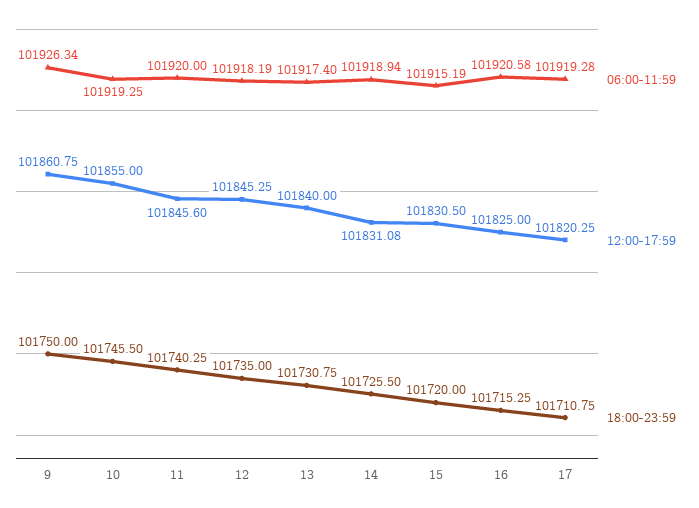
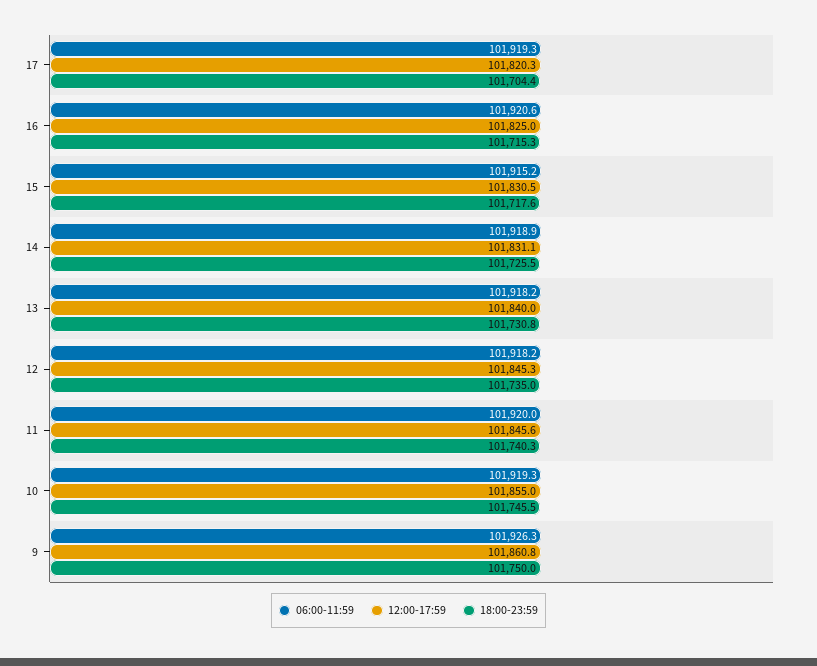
  {
    "06:00-11:59": {
      "9": 101926.34,
      "10": 101919.25,
      "11": 101920,
      "12": 101918.19,
-     "13": 101917.4,
+     "13": 101918.2,
      "14": 101918.94,
      "15": 101915.19,
      "16": 101920.58,
      "17": 101919.28
    },
    "12:00-17:59": {
      "9": 101860.75,
      "10": 101855,
      "11": 101845.6,
      "12": 101845.25,
      "13": 101840,
      "14": 101831.08,
      "15": 101830.5,
      "16": 101825,
      "17": 101820.25
    },
    "18:00-23:59": {
      "9": 101750,
      "10": 101745.5,
      "11": 101740.25,
      "12": 101735,
      "13": 101730.75,
      "14": 101725.5,
-     "15": 101720,
+     "15": 101717.6,
      "16": 101715.25,
-     "17": 101710.75
+     "17": 101704.4
    }
  }

